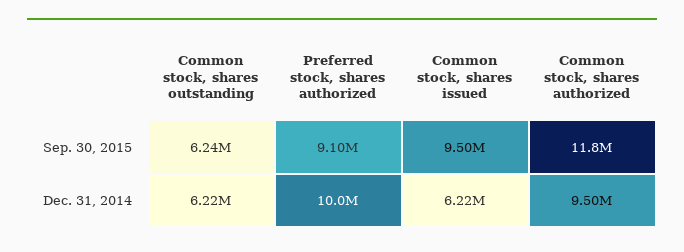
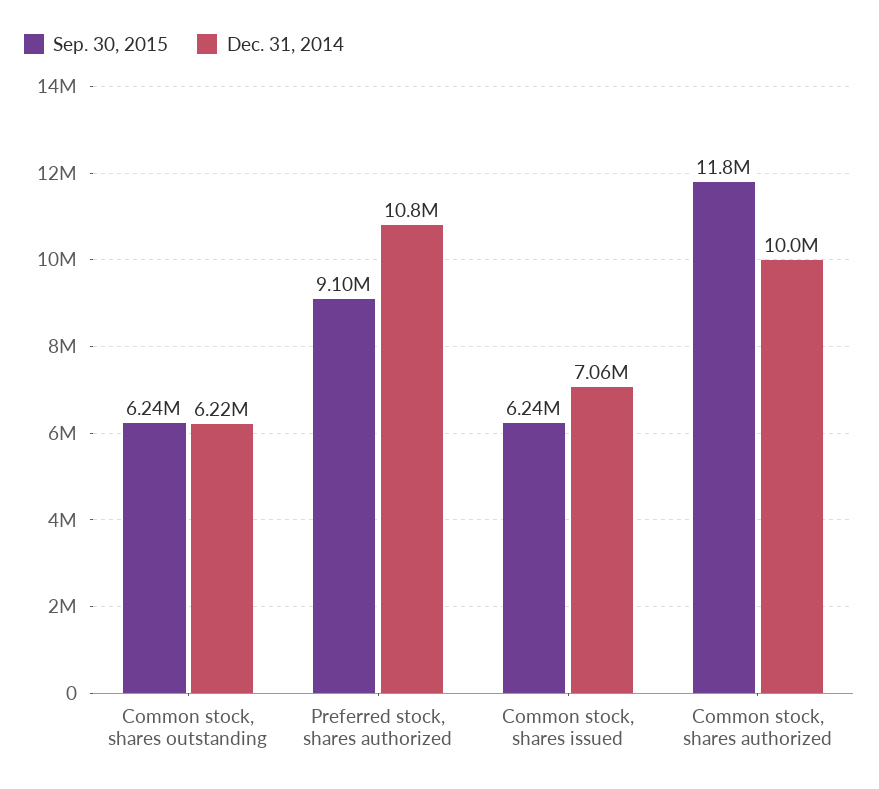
  {
    "Sep. 30, 2015": {
      "Common stock, shares outstanding": 6240000,
      "Preferred stock, shares authorized": 9100000,
-     "Common stock, shares issued": 9500000,
+     "Common stock, shares issued": 6240000,
      "Common stock, shares authorized": 11800000
    },
    "Dec. 31, 2014": {
      "Common stock, shares outstanding": 6220000,
-     "Preferred stock, shares authorized": 10000000,
+     "Preferred stock, shares authorized": 10800000,
-     "Common stock, shares issued": 6220000,
+     "Common stock, shares issued": 7060000,
-     "Common stock, shares authorized": 9500000
+     "Common stock, shares authorized": 10000000
    }
  }

